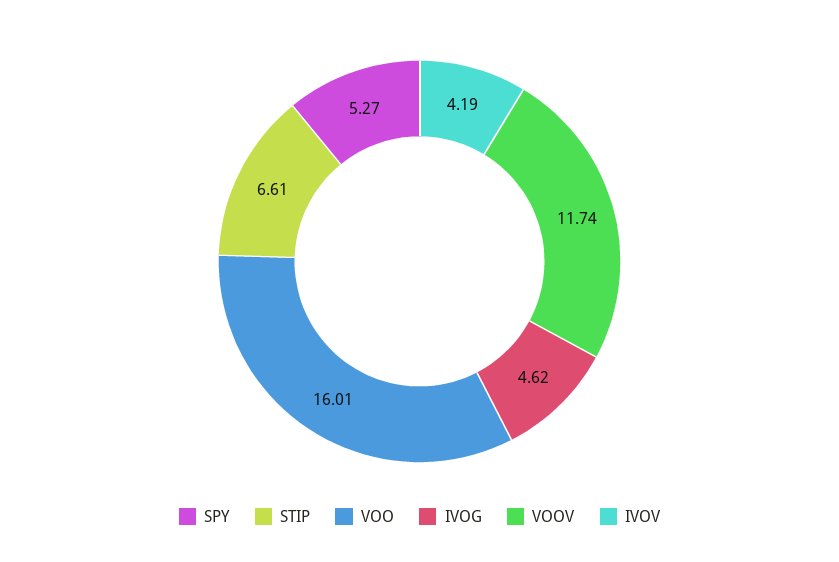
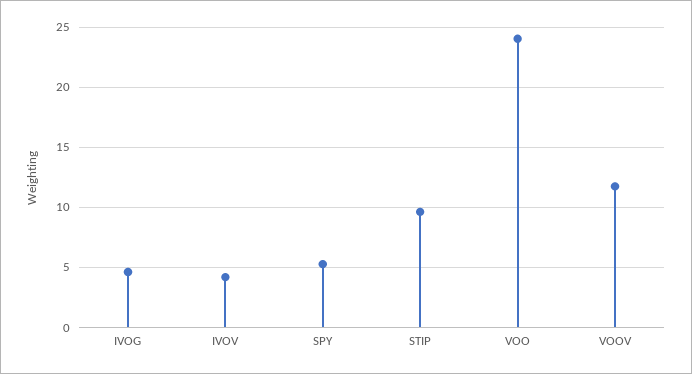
  {
    "SPY": 5.27,
-   "STIP": 6.61,
+   "STIP": 9.5,
-   "VOO": 16.01,
+   "VOO": 24,
    "IVOG": 4.62,
    "VOOV": 11.74,
    "IVOV": 4.19
  }

